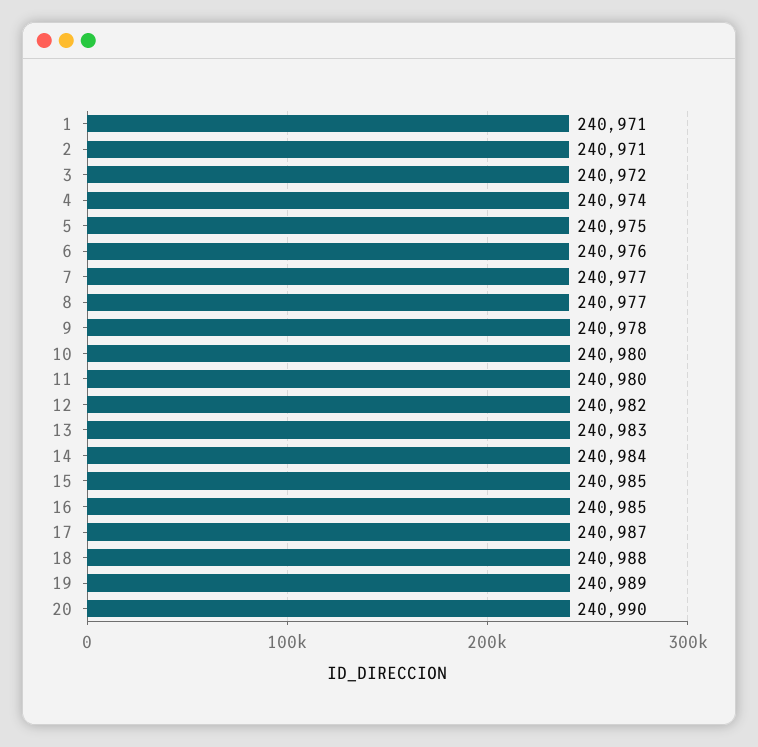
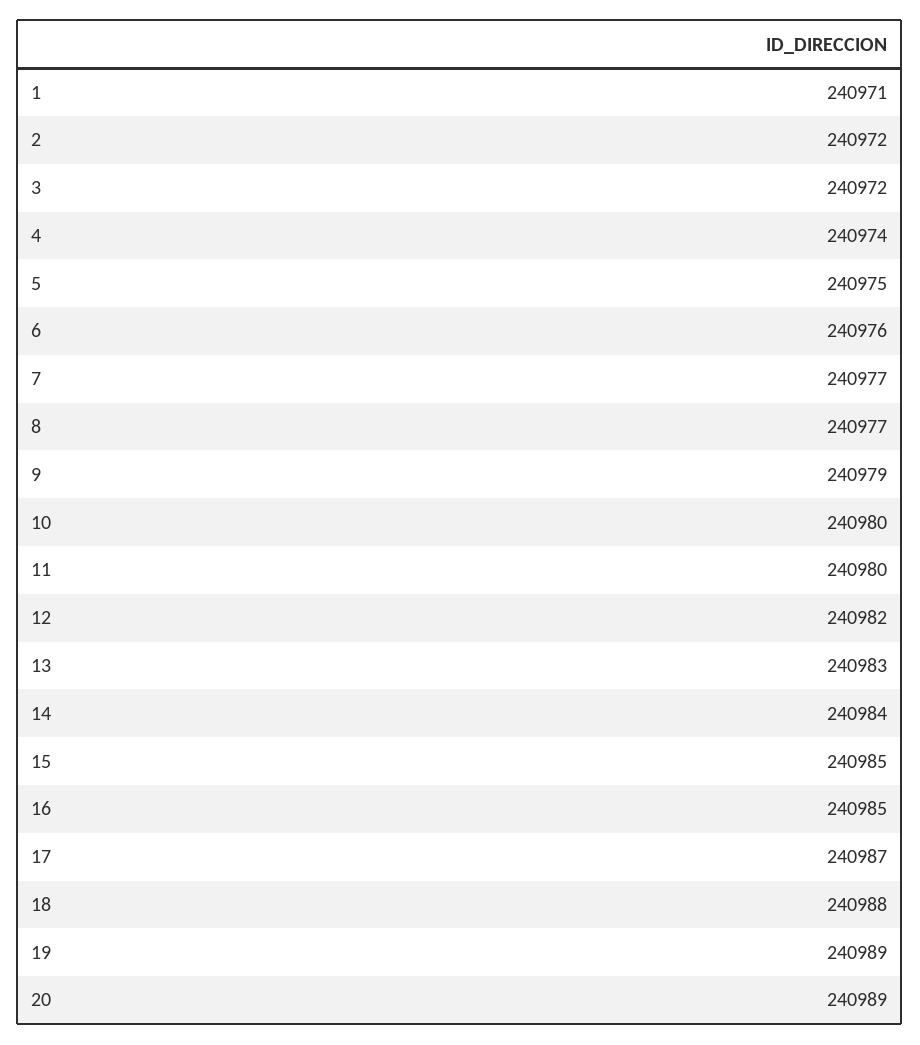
  {
    "1": 240971,
-   "2": 240971,
+   "2": 240972,
    "3": 240972,
    "4": 240974,
    "5": 240975,
    "6": 240976,
    "7": 240977,
    "8": 240977,
-   "9": 240978,
+   "9": 240979,
    "10": 240980,
    "11": 240980,
    "12": 240982,
    "13": 240983,
    "14": 240984,
    "15": 240985,
    "16": 240985,
    "17": 240987,
    "18": 240988,
    "19": 240989,
-   "20": 240990
+   "20": 240989
  }

